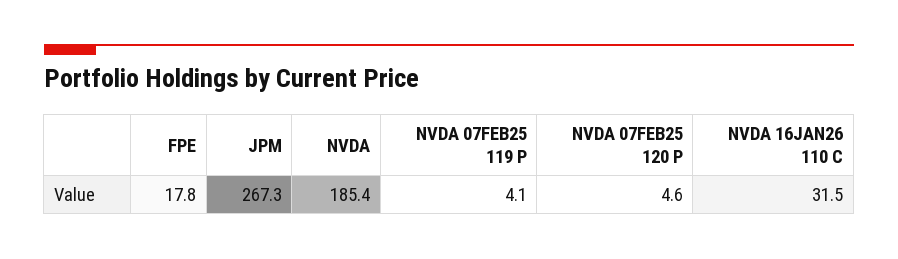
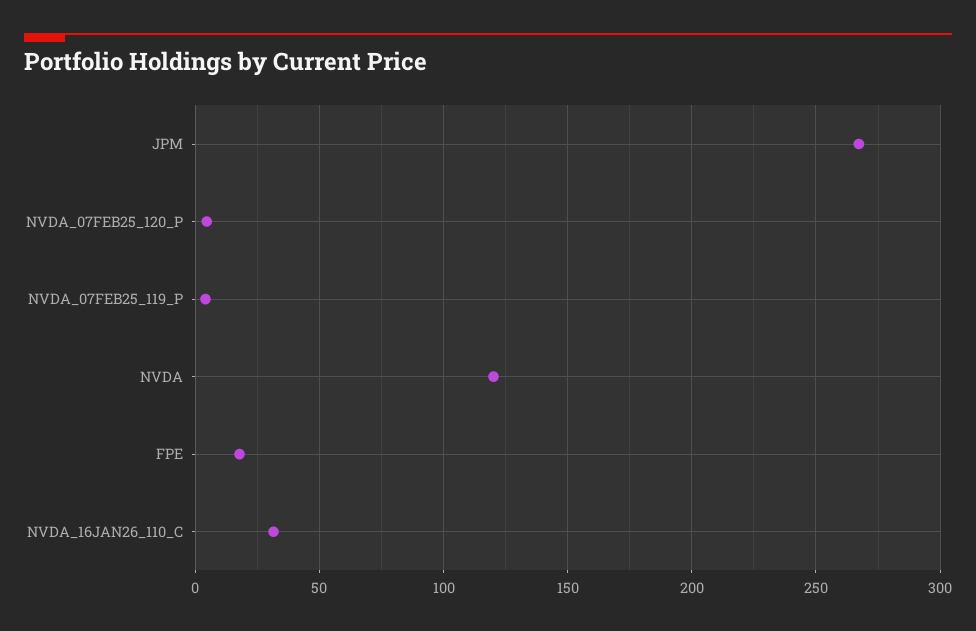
  {
    "FPE": 17.8,
    "JPM": 267.3,
-   "NVDA": 185.4,
+   "NVDA": 120,
    "NVDA 07FEB25 119 P": 4.1,
    "NVDA 07FEB25 120 P": 4.6,
    "NVDA 16JAN26 110 C": 31.5
  }

